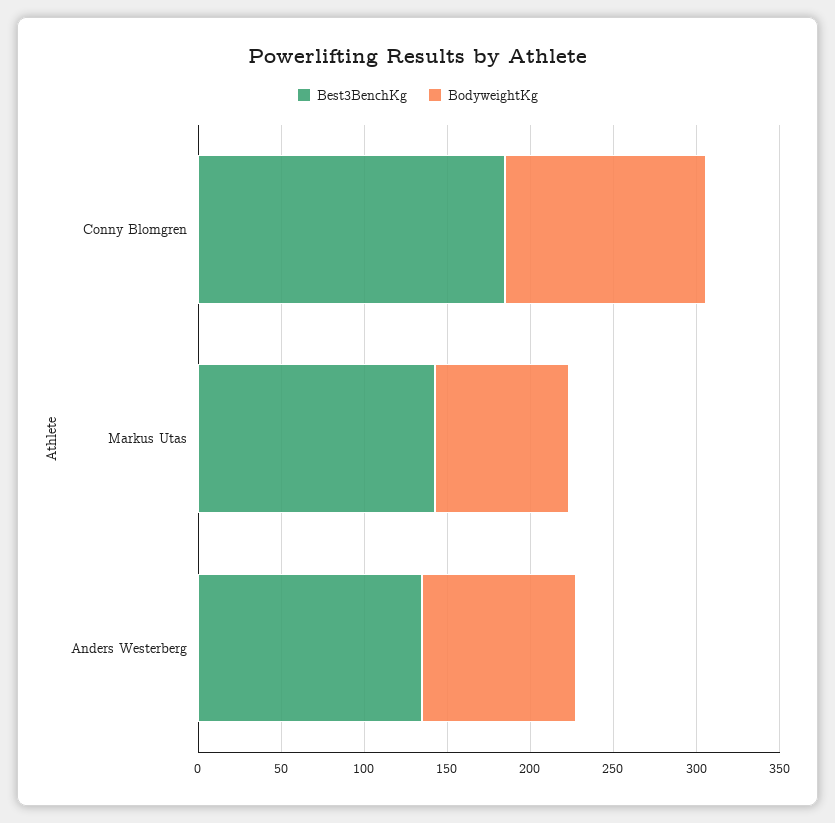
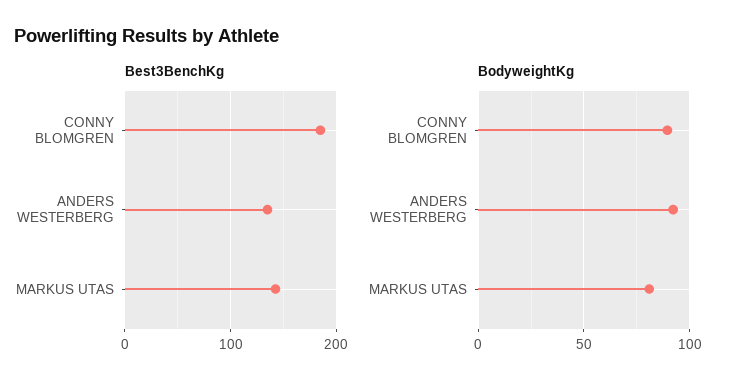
  {
    "Best3BenchKg": {
      "Conny Blomgren": 190,
      "Markus Utas": 140,
      "Anders Westerberg": 140
    },
    "BodyweightKg": {
-     "Conny Blomgren": 120,
+     "Conny Blomgren": 90,
      "Markus Utas": 80,
      "Anders Westerberg": 90
    }
  }

